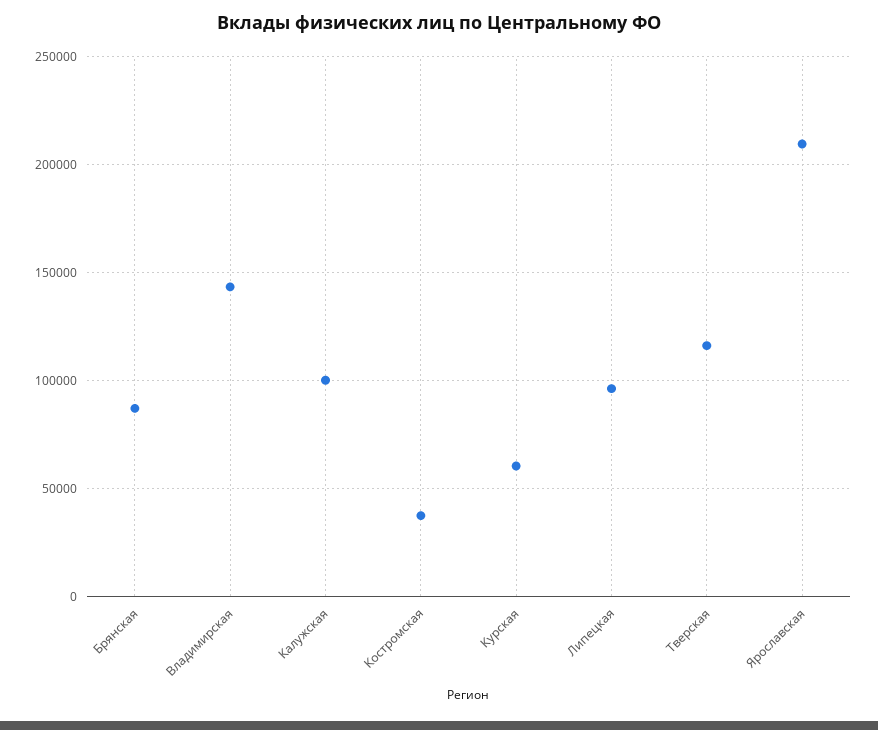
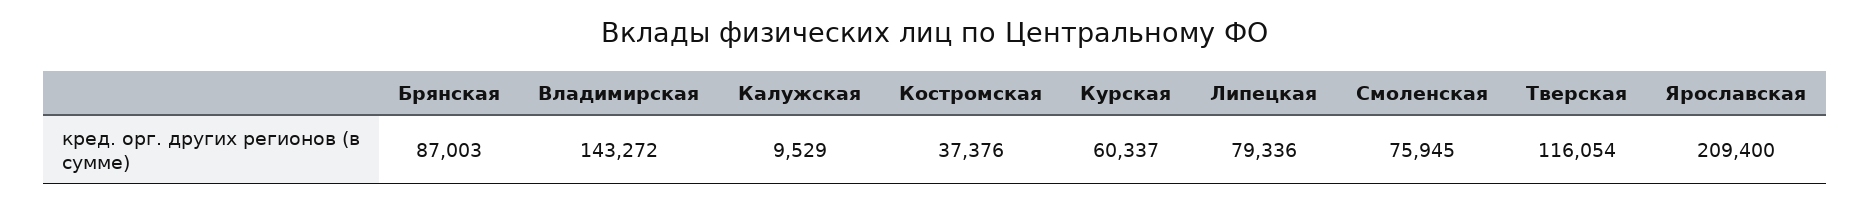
  {
    "Брянская": 87003,
    "Владимирская": 143272,
-   "Калужская": 100000,
+   "Калужская": 9529,
    "Костромская": 37376,
    "Курская": 60337,
-   "Липецкая": 95000,
+   "Липецкая": 79336,
    "Тверская": 116054,
-   "Ярославская": 209400
+   "Ярославская": 209400,
+   "Смоленская": 75945
  }

